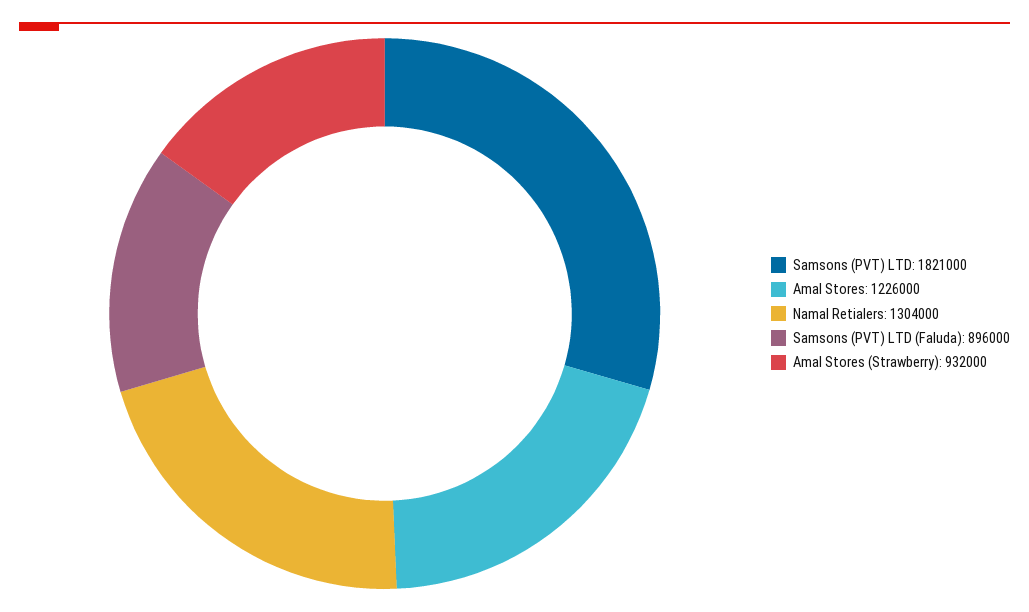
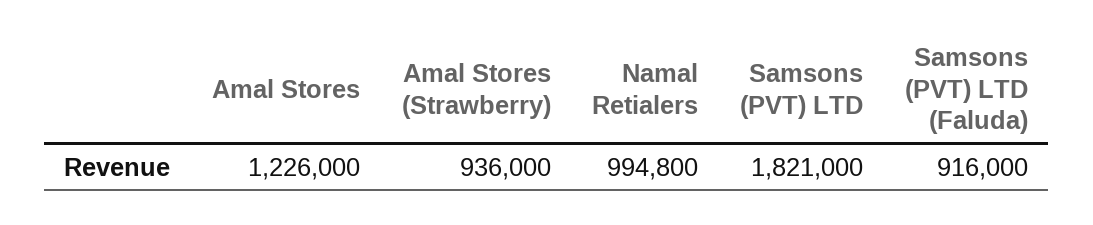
  {
    "Samsons (PVT) LTD": 1821000,
    "Amal Stores": 1226000,
-   "Namal Retialers": 1304000,
+   "Namal Retialers": 994800,
-   "Samsons (PVT) LTD (Faluda)": 896000,
+   "Samsons (PVT) LTD (Faluda)": 916000,
-   "Amal Stores (Strawberry)": 932000
+   "Amal Stores (Strawberry)": 936000
  }

